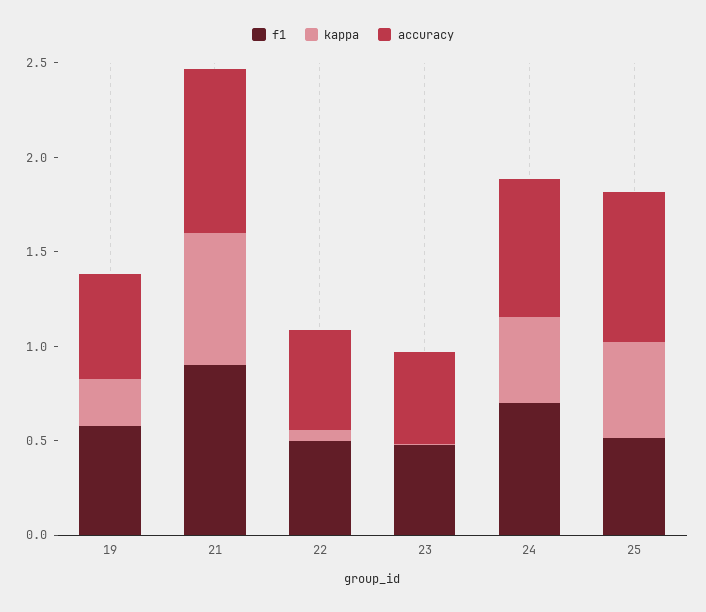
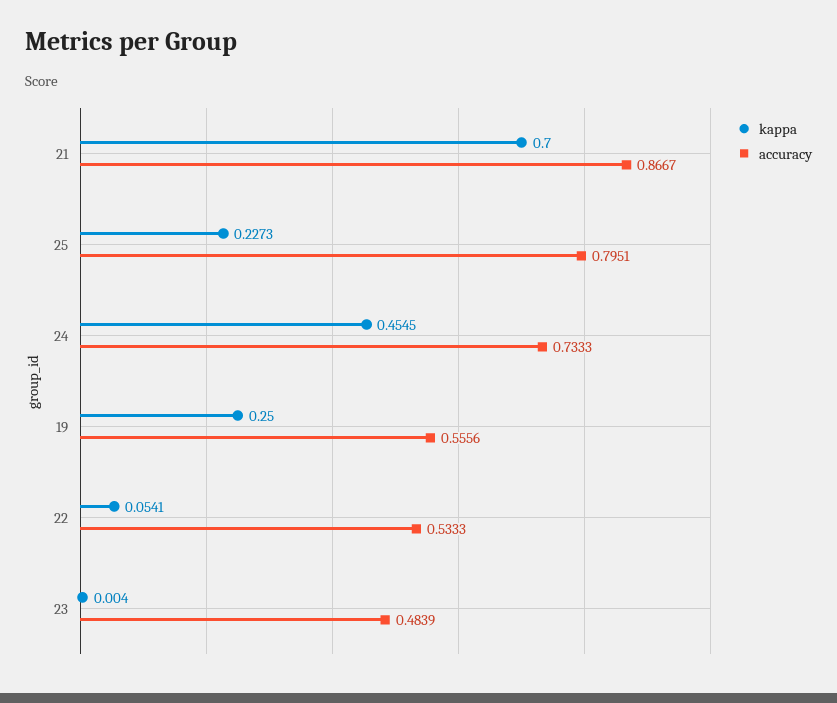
  {
-   "f1": {
-     "19": 0.6,
-     "21": 0.9,
-     "22": 0.5,
-     "23": 0.5,
-     "24": 0.7,
-     "25": 0.5
-   },
    "kappa": {
      "19": 0.25,
      "21": 0.7,
      "22": 0.0541,
      "23": 0.004,
      "24": 0.4545,
-     "25": 0.5
+     "25": 0.2273
    },
    "accuracy": {
      "19": 0.5556,
      "21": 0.8667,
      "22": 0.5333,
      "23": 0.4839,
      "24": 0.7333,
      "25": 0.7951
    }
  }

